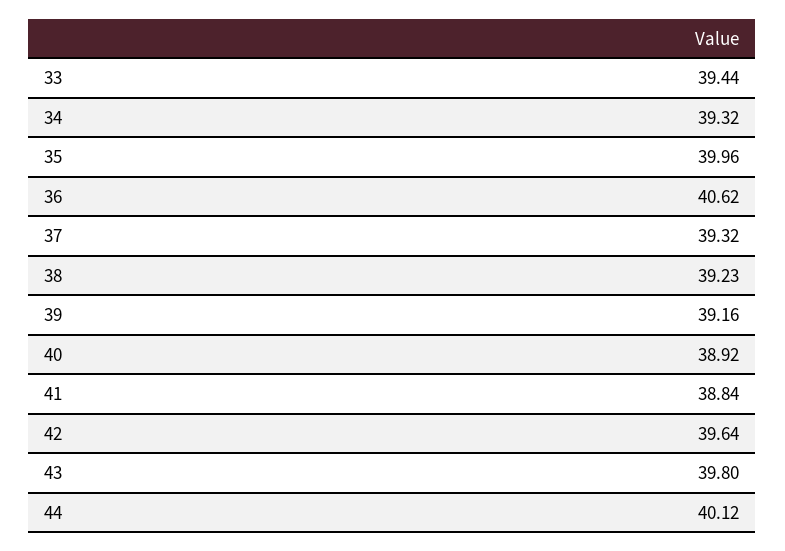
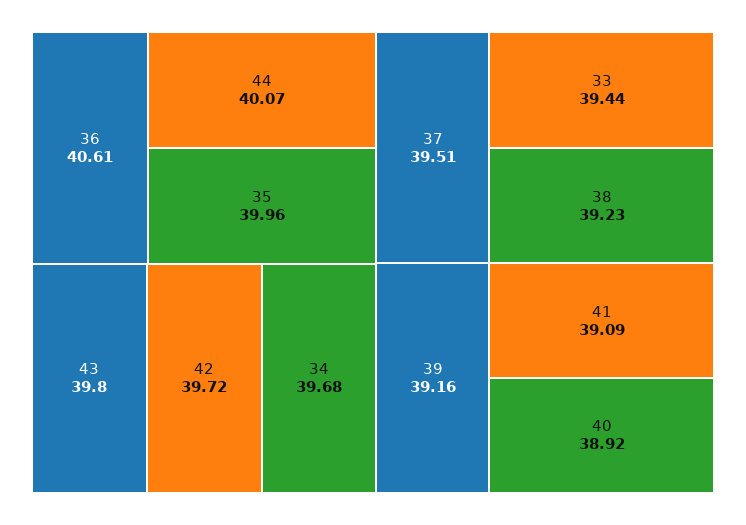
  {
    "33": 39.44,
-   "34": 39.32,
+   "34": 39.68,
    "35": 39.96,
-   "36": 40.62,
+   "36": 40.61,
-   "37": 39.32,
+   "37": 39.51,
    "38": 39.23,
    "39": 39.16,
    "40": 38.92,
-   "41": 38.84,
+   "41": 39.09,
-   "42": 39.64,
+   "42": 39.72,
    "43": 39.8,
-   "44": 40.12
+   "44": 40.07
  }

